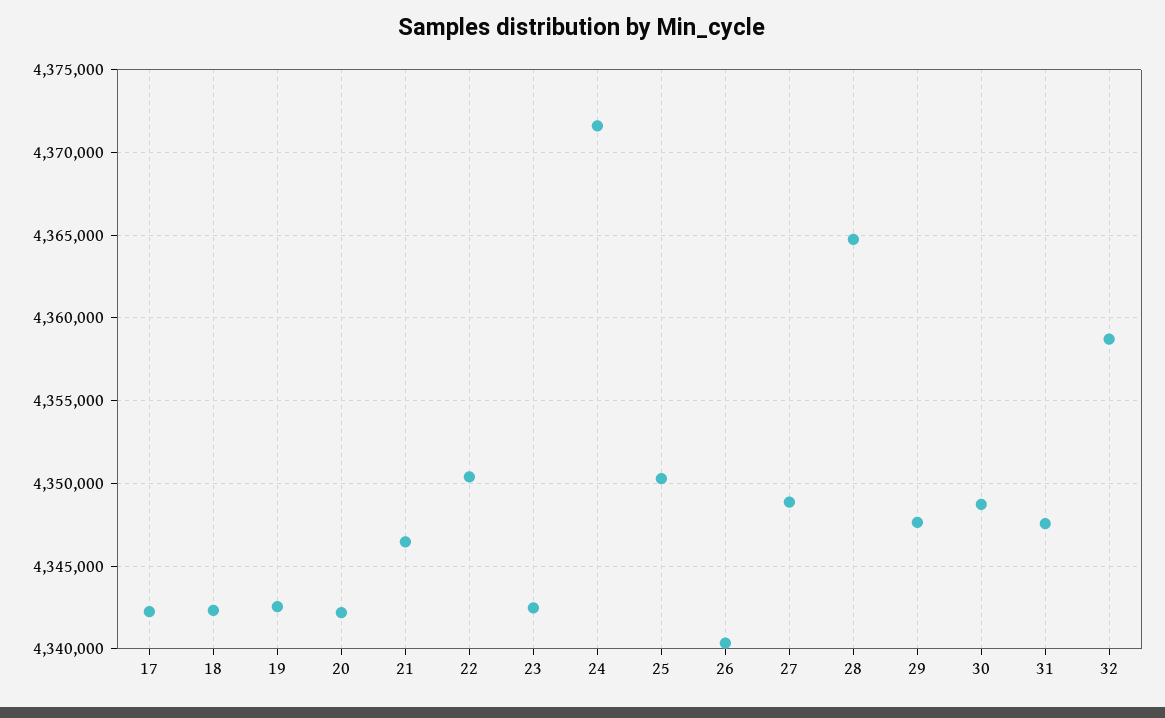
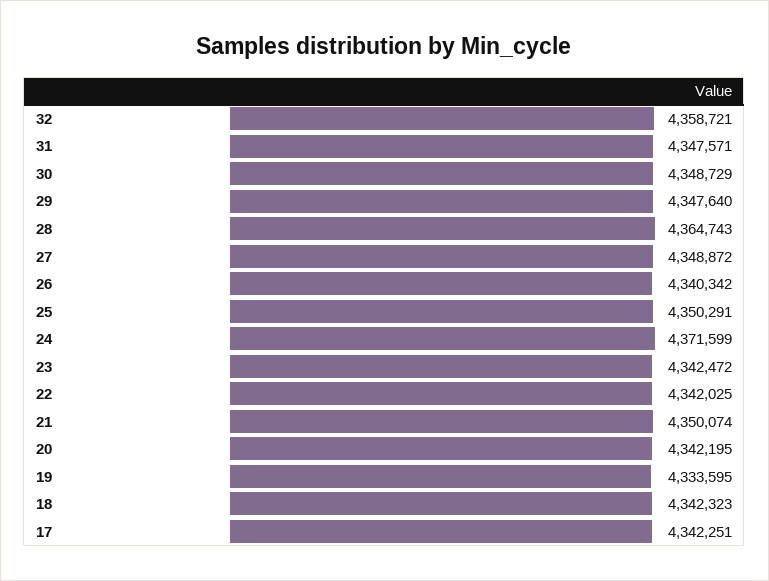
  {
    "17": 4342251,
    "18": 4342323,
-   "19": 4342500,
+   "19": 4333595,
    "20": 4342195,
-   "21": 4346500,
+   "21": 4350074,
-   "22": 4350500,
+   "22": 4342025,
    "23": 4342472,
    "24": 4371599,
    "25": 4350291,
    "26": 4340342,
    "27": 4348872,
    "28": 4364743,
    "29": 4347640,
    "30": 4348729,
    "31": 4347571,
    "32": 4358721
  }

